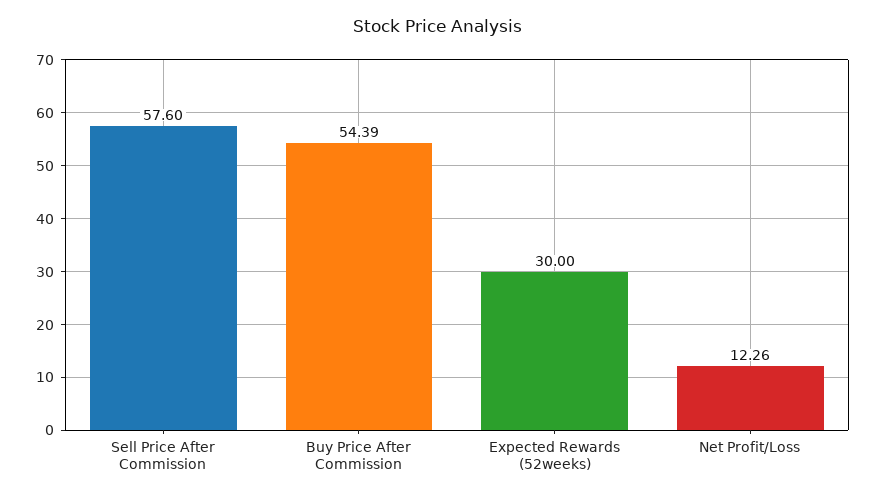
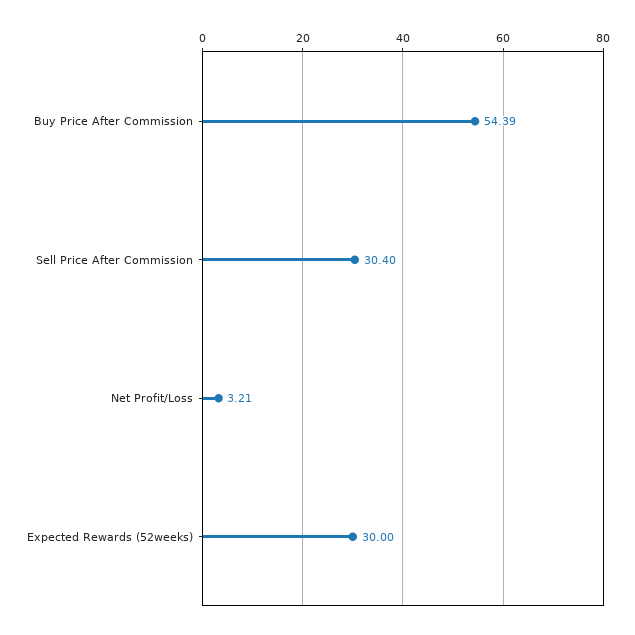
  {
-   "Sell Price After Commission": 57.6,
+   "Sell Price After Commission": 30.4,
    "Buy Price After Commission": 54.39,
    "Expected Rewards (52weeks)": 30,
-   "Net Profit/Loss": 12.26
+   "Net Profit/Loss": 3.21
  }

